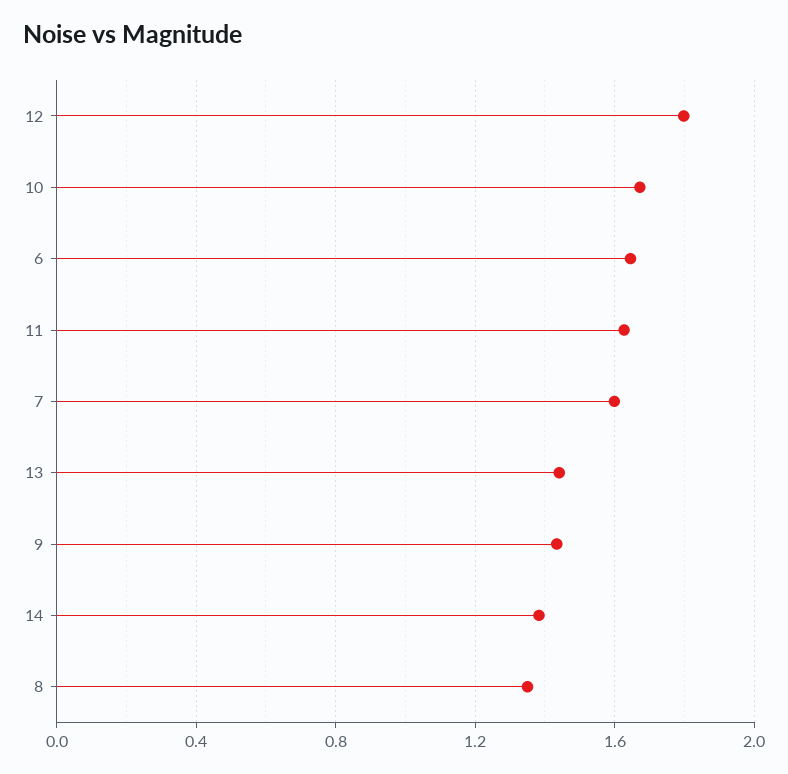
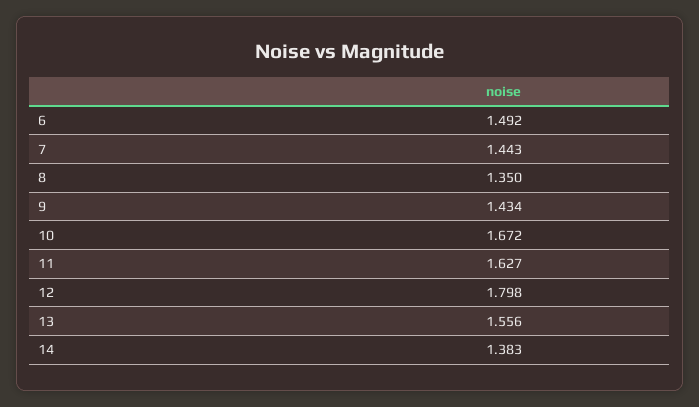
  {
    "12": 1.798,
    "10": 1.672,
-   "6": 1.65,
+   "6": 1.492,
    "11": 1.627,
-   "7": 1.6,
+   "7": 1.443,
-   "13": 1.45,
+   "13": 1.556,
    "9": 1.434,
    "14": 1.383,
    "8": 1.35
  }

